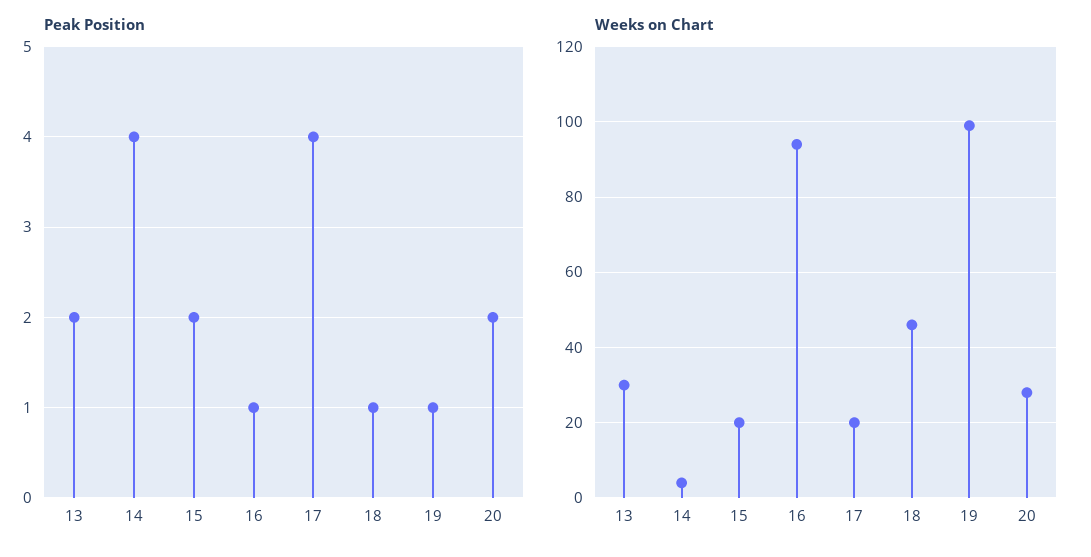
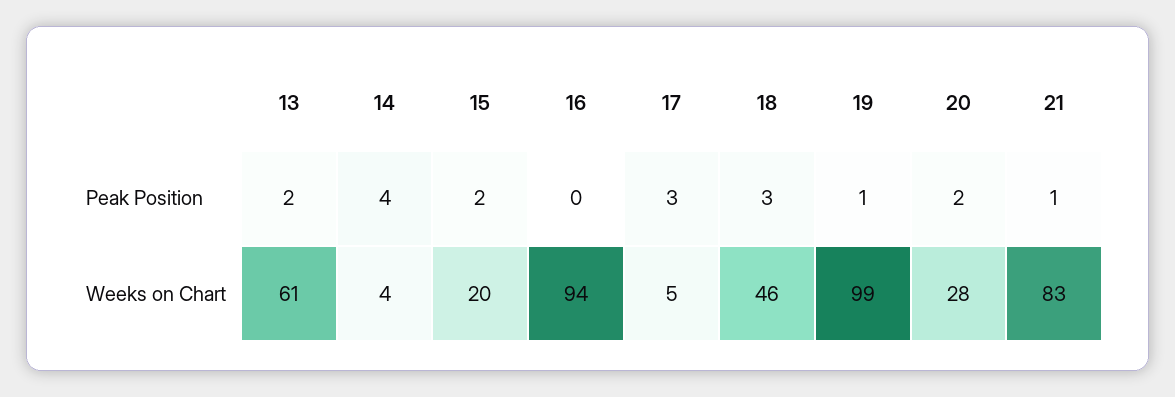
  {
    "Peak Position": {
      "13": 2,
      "14": 4,
      "15": 2,
-     "16": 1,
+     "16": 0,
-     "17": 4,
+     "17": 3,
-     "18": 1,
+     "18": 3,
      "19": 1,
-     "20": 2
+     "20": 2,
+     "21": 1
    },
    "Weeks on Chart": {
-     "13": 30,
+     "13": 61,
      "14": 4,
      "15": 20,
      "16": 94,
-     "17": 20,
+     "17": 5,
      "18": 46,
      "19": 99,
-     "20": 28
+     "20": 28,
+     "21": 83
    }
  }

